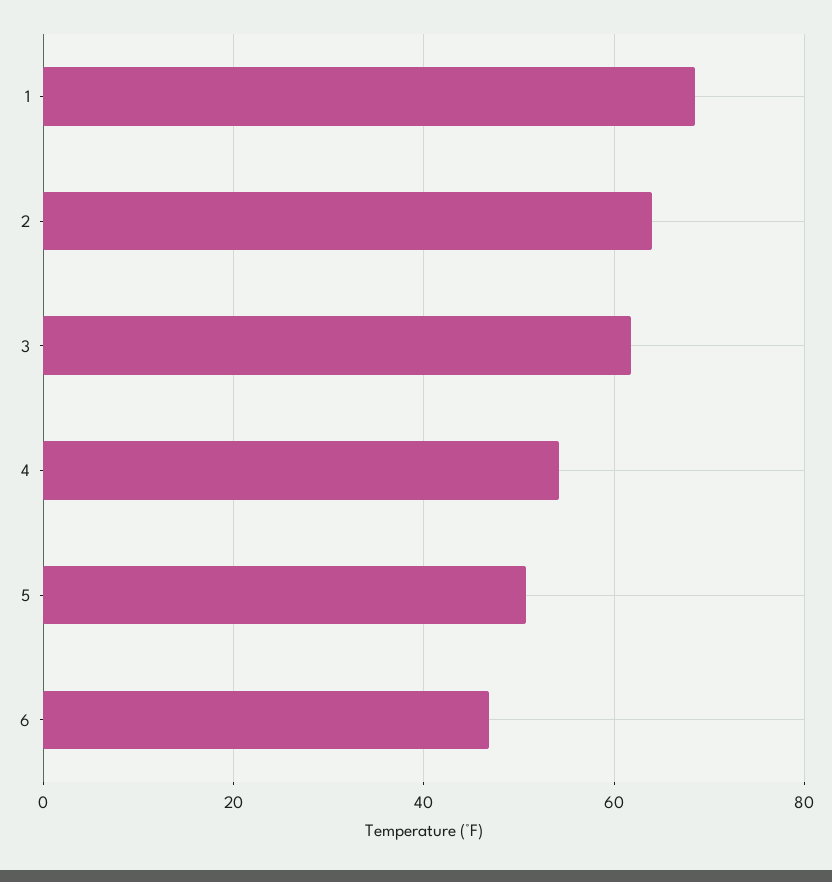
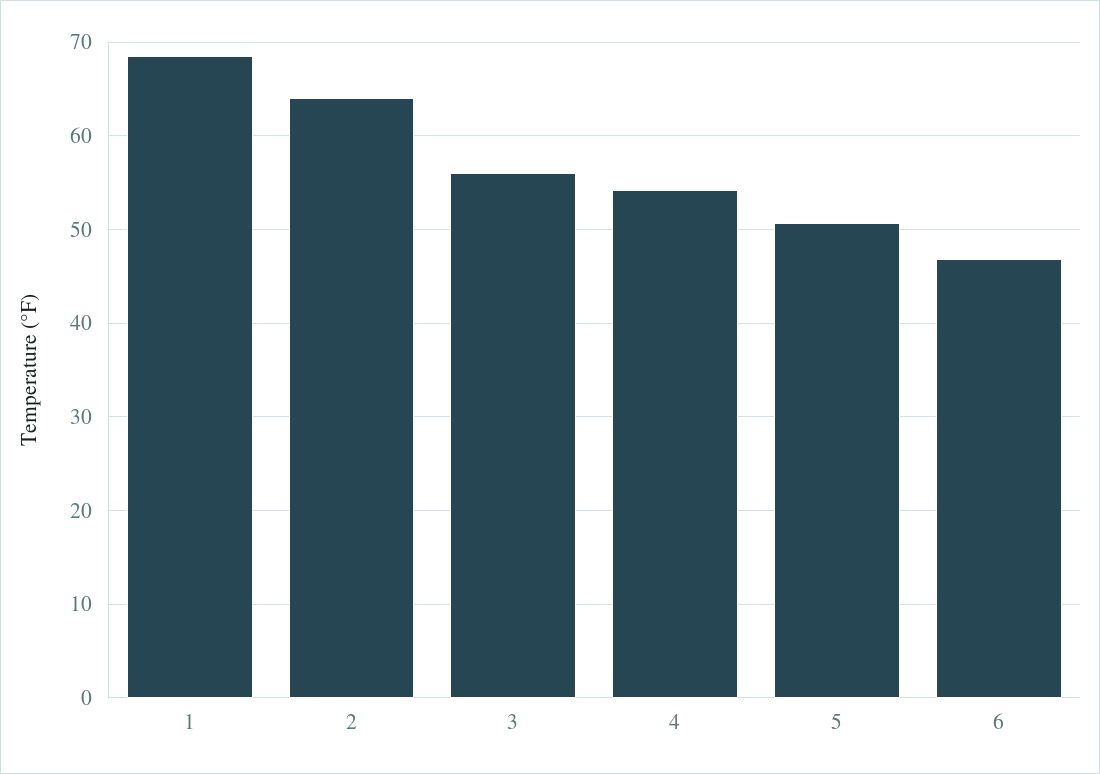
  {
    "1": 69,
    "2": 64,
-   "3": 62,
+   "3": 56,
    "4": 54,
    "5": 51,
    "6": 47
  }

